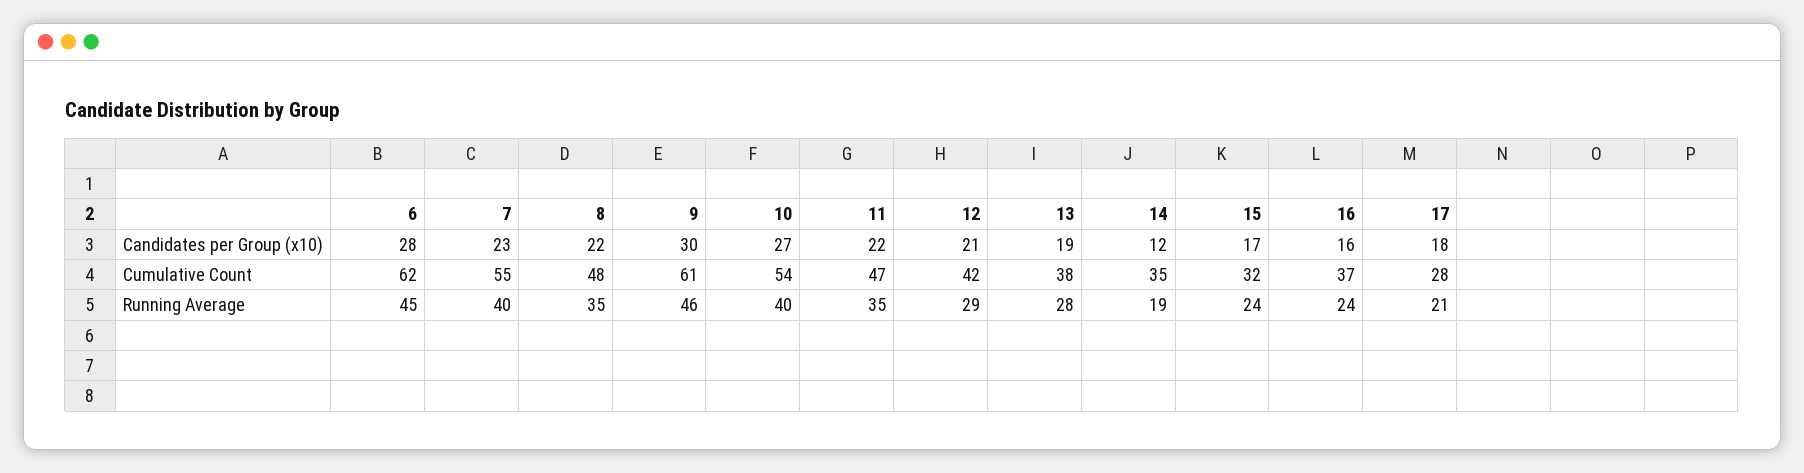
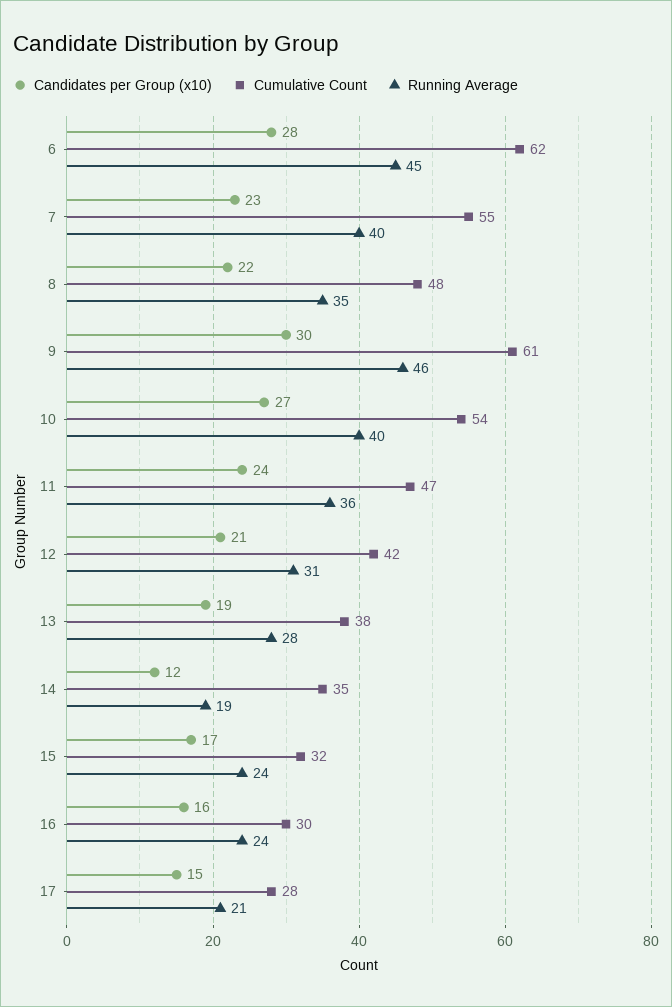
  {
    "Candidates per Group (x10)": {
      "6": 28,
      "7": 23,
      "8": 22,
      "9": 30,
      "10": 27,
-     "11": 22,
+     "11": 24,
      "12": 21,
      "13": 19,
      "14": 12,
      "15": 17,
      "16": 16,
-     "17": 18
+     "17": 15
    },
    "Cumulative Count": {
      "6": 62,
      "7": 55,
      "8": 48,
      "9": 61,
      "10": 54,
      "11": 47,
      "12": 42,
      "13": 38,
      "14": 35,
      "15": 32,
-     "16": 37,
+     "16": 30,
      "17": 28
    },
    "Running Average": {
      "6": 45,
      "7": 40,
      "8": 35,
      "9": 46,
      "10": 40,
-     "11": 35,
+     "11": 36,
-     "12": 29,
+     "12": 31,
      "13": 28,
      "14": 19,
      "15": 24,
      "16": 24,
      "17": 21
    }
  }

